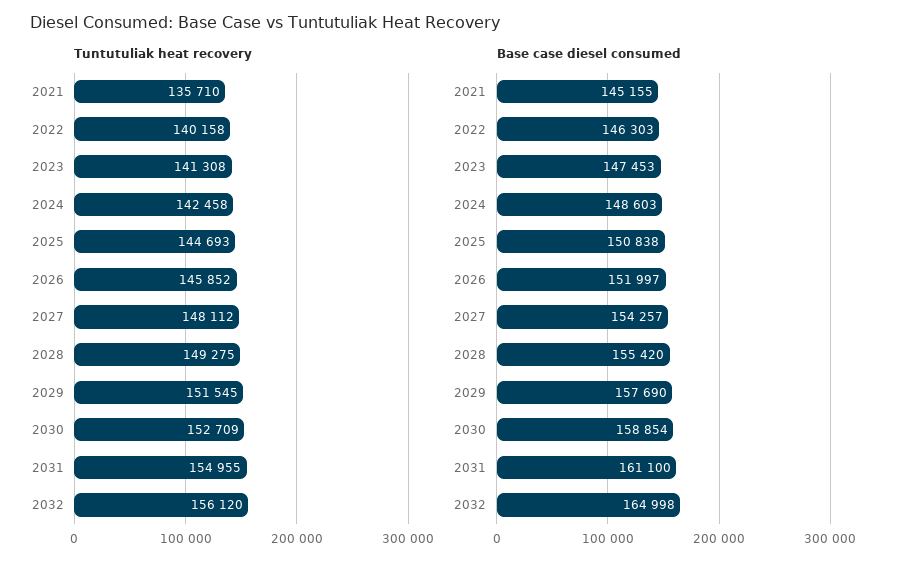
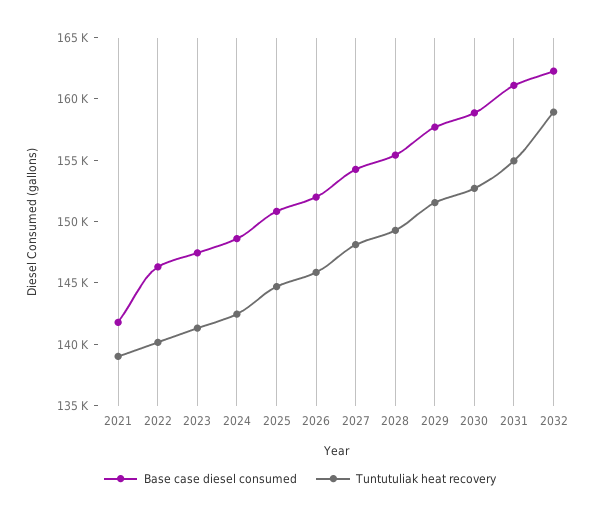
  {
    "Tuntutuliak heat recovery": {
-     "2021": 135710,
+     "2021": 139000,
      "2022": 140158,
      "2023": 141308,
      "2024": 142458,
      "2025": 144693,
      "2026": 145852,
      "2027": 148112,
      "2028": 149275,
      "2029": 151545,
      "2030": 152709,
      "2031": 154955,
-     "2032": 156120
+     "2032": 159000
    },
    "Base case diesel consumed": {
-     "2021": 145155,
+     "2021": 142000,
      "2022": 146303,
      "2023": 147453,
      "2024": 148603,
      "2025": 150838,
      "2026": 151997,
      "2027": 154257,
      "2028": 155420,
      "2029": 157690,
      "2030": 158854,
      "2031": 161100,
-     "2032": 164998
+     "2032": 162000
    }
  }

